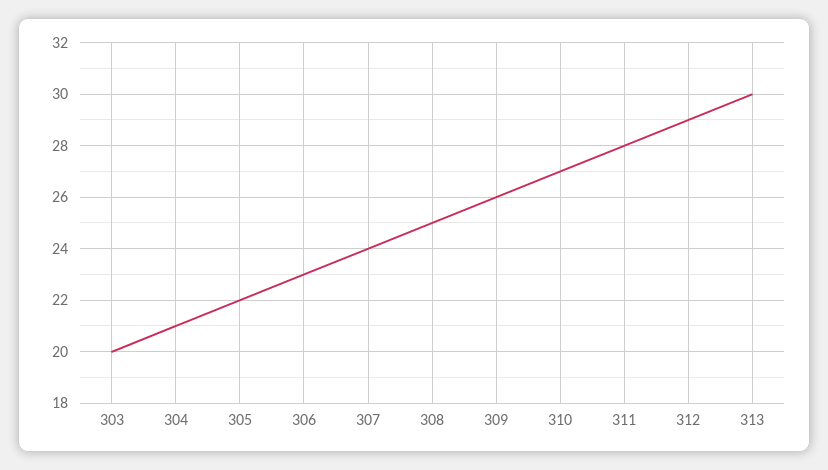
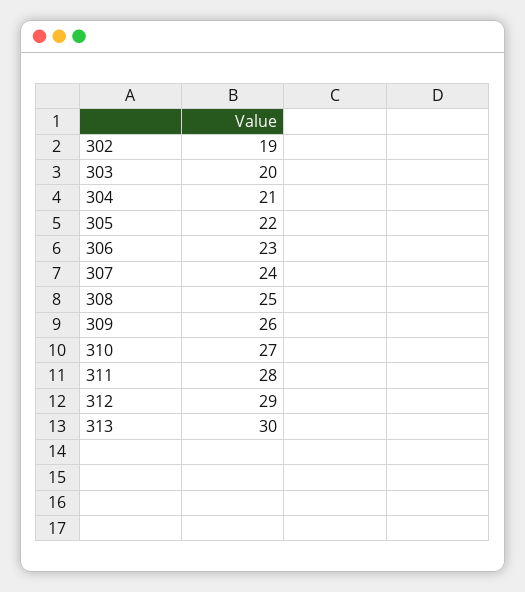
  {
    "303": 20,
    "304": 21,
    "305": 22,
    "306": 23,
    "307": 24,
    "308": 25,
    "309": 26,
    "310": 27,
    "311": 28,
    "312": 29,
-   "313": 30
+   "313": 30,
+   "302": 19
  }

